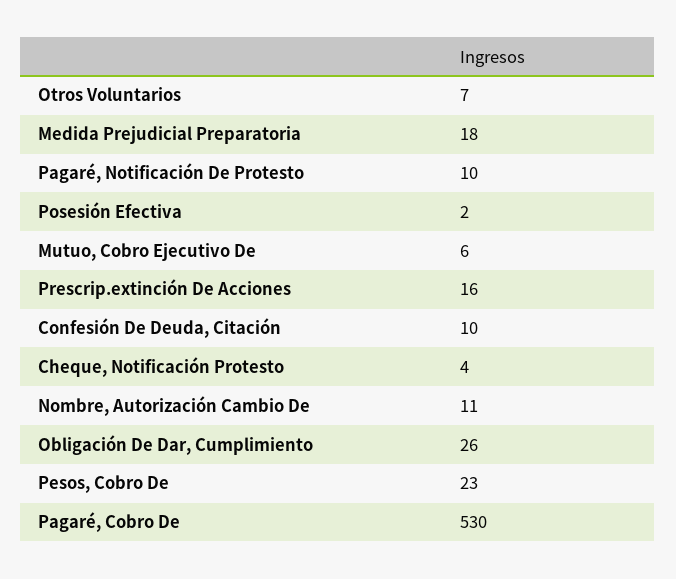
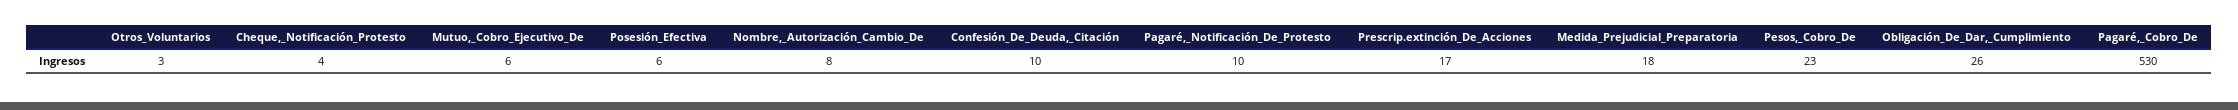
  {
-   "Otros Voluntarios": 7,
+   "Otros Voluntarios": 3,
    "Medida Prejudicial Preparatoria": 18,
    "Pagaré, Notificación De Protesto": 10,
-   "Posesión Efectiva": 2,
+   "Posesión Efectiva": 6,
    "Mutuo, Cobro Ejecutivo De": 6,
-   "Prescrip.extinción De Acciones": 16,
+   "Prescrip.extinción De Acciones": 17,
    "Confesión De Deuda, Citación": 10,
    "Cheque, Notificación Protesto": 4,
-   "Nombre, Autorización Cambio De": 11,
+   "Nombre, Autorización Cambio De": 8,
    "Obligación De Dar, Cumplimiento": 26,
    "Pesos, Cobro De": 23,
    "Pagaré, Cobro De": 530
  }

